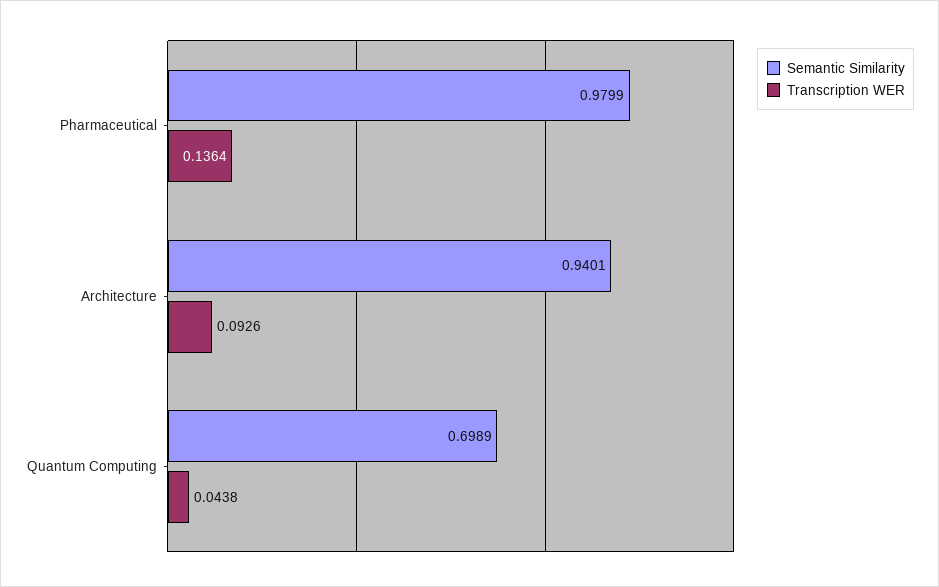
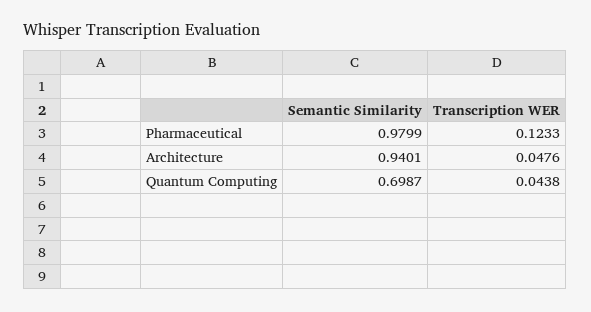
  {
    "Semantic Similarity": {
      "Pharmaceutical": 0.9799,
      "Architecture": 0.9401,
-     "Quantum Computing": 0.6989
+     "Quantum Computing": 0.6987
    },
    "Transcription WER": {
-     "Pharmaceutical": 0.1364,
+     "Pharmaceutical": 0.1233,
-     "Architecture": 0.0926,
+     "Architecture": 0.0476,
      "Quantum Computing": 0.0438
    }
  }

